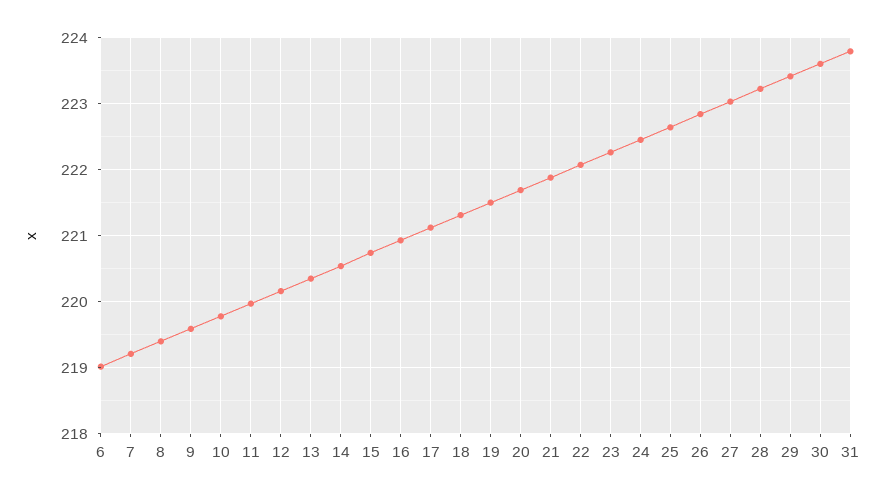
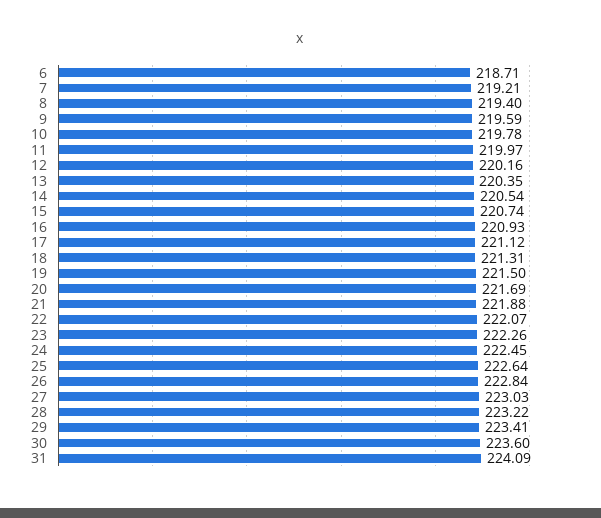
  {
-   "6": 219,
+   "6": 218.71,
    "7": 219.21,
    "8": 219.4,
    "9": 219.59,
    "10": 219.78,
    "11": 219.97,
    "12": 220.16,
    "13": 220.35,
    "14": 220.54,
    "15": 220.74,
    "16": 220.93,
    "17": 221.12,
    "18": 221.31,
    "19": 221.5,
    "20": 221.69,
    "21": 221.88,
    "22": 222.07,
    "23": 222.26,
    "24": 222.45,
    "25": 222.64,
    "26": 222.84,
    "27": 223.03,
    "28": 223.22,
    "29": 223.41,
    "30": 223.6,
-   "31": 223.8
+   "31": 224.09
  }

